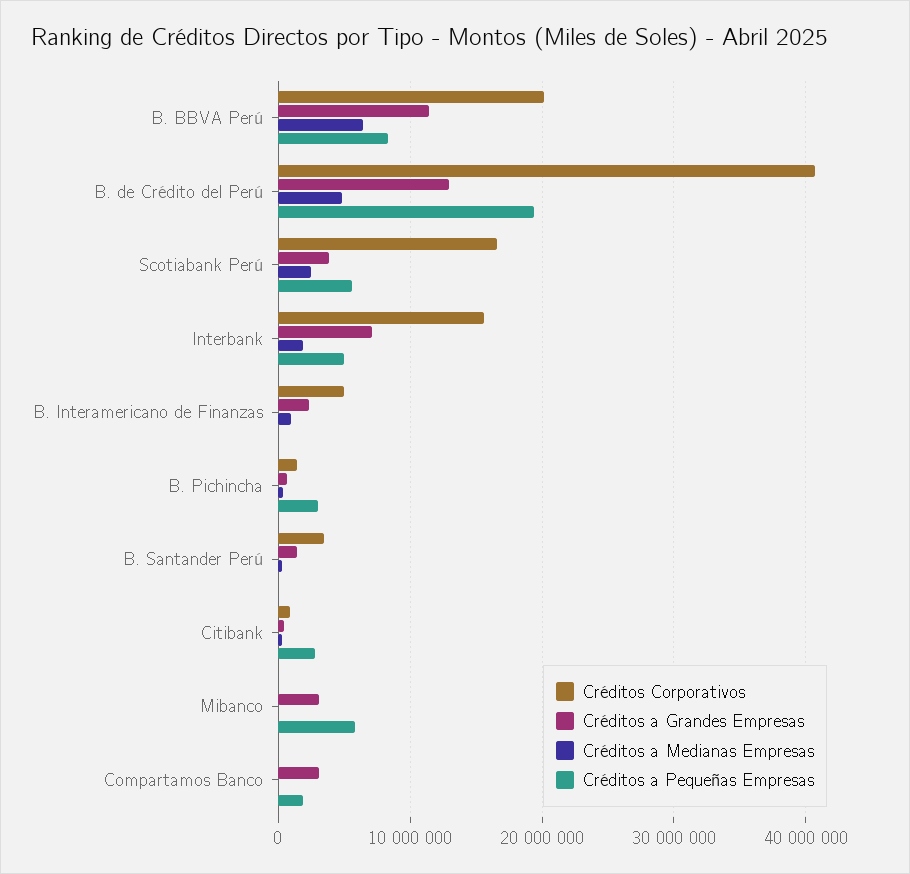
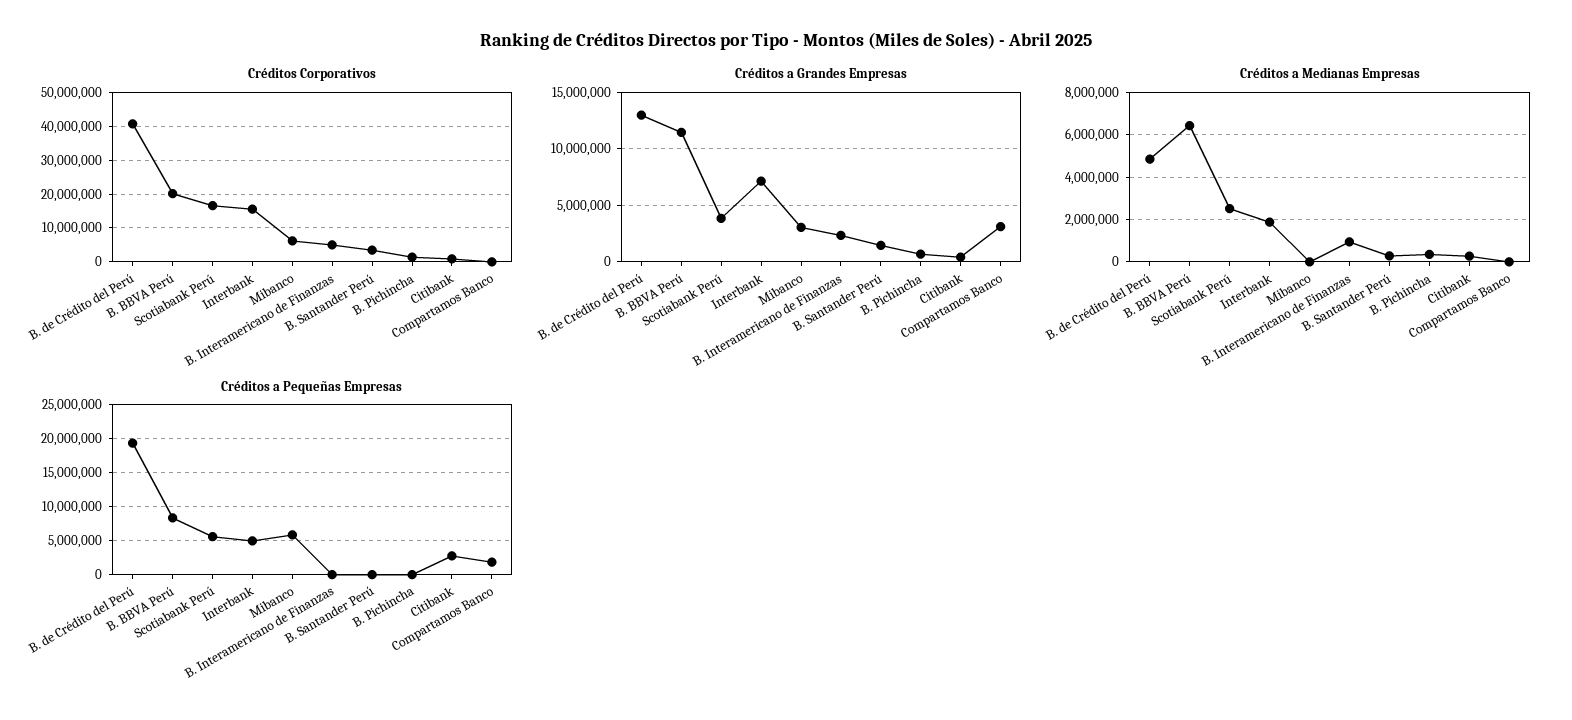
  {
    "Créditos Corporativos": {
      "B. BBVA Perú": 20000000,
      "B. de Crédito del Perú": 41000000,
      "Scotiabank Perú": 17000000,
      "Interbank": 16000000,
      "B. Interamericano de Finanzas": 5000000,
      "B. Pichincha": 1000000,
      "B. Santander Perú": 3000000,
      "Citibank": 1000000,
-     "Mibanco": 0,
+     "Mibanco": 6000000,
      "Compartamos Banco": 0
    },
    "Créditos a Grandes Empresas": {
      "B. BBVA Perú": 11000000,
      "B. de Crédito del Perú": 13000000,
      "Scotiabank Perú": 4000000,
      "Interbank": 7000000,
      "B. Interamericano de Finanzas": 2000000,
      "B. Pichincha": 1000000,
      "B. Santander Perú": 1000000,
      "Citibank": 0,
      "Mibanco": 3000000,
      "Compartamos Banco": 3000000
    },
    "Créditos a Medianas Empresas": {
      "B. BBVA Perú": 6500000,
      "B. de Crédito del Perú": 5000000,
      "Scotiabank Perú": 2500000,
      "Interbank": 2000000,
      "B. Interamericano de Finanzas": 1000000,
      "B. Pichincha": 500000,
      "B. Santander Perú": 500000,
      "Citibank": 500000,
      "Mibanco": 0,
      "Compartamos Banco": 0
    },
    "Créditos a Pequeñas Empresas": {
      "B. BBVA Perú": 8000000,
      "B. de Crédito del Perú": 19000000,
      "Scotiabank Perú": 6000000,
      "Interbank": 5000000,
      "B. Interamericano de Finanzas": 0,
-     "B. Pichincha": 3000000,
+     "B. Pichincha": 0,
      "B. Santander Perú": 0,
      "Citibank": 3000000,
      "Mibanco": 6000000,
      "Compartamos Banco": 2000000
    }
  }

